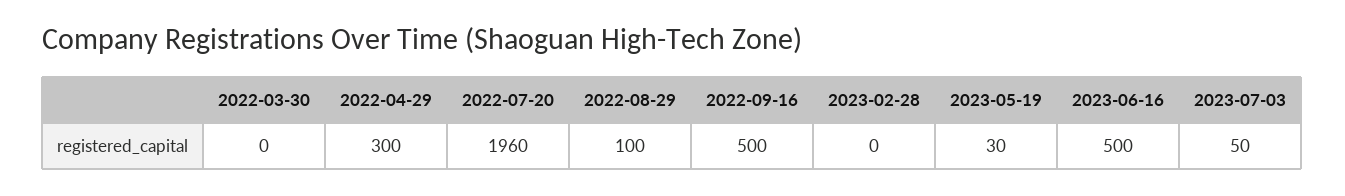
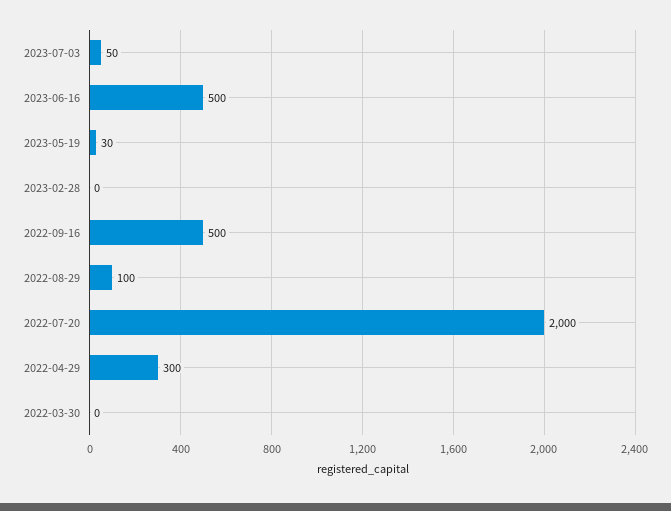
  {
    "2022-03-30": 0,
    "2022-04-29": 300,
-   "2022-07-20": 1960,
+   "2022-07-20": 2000,
    "2022-08-29": 100,
    "2022-09-16": 500,
    "2023-02-28": 0,
    "2023-05-19": 30,
    "2023-06-16": 500,
    "2023-07-03": 50
  }

